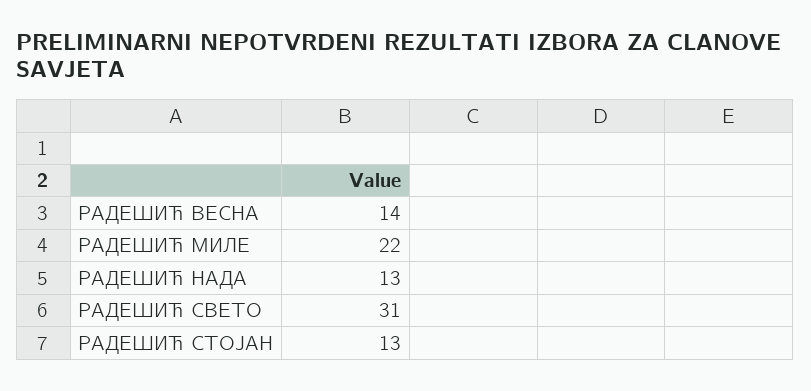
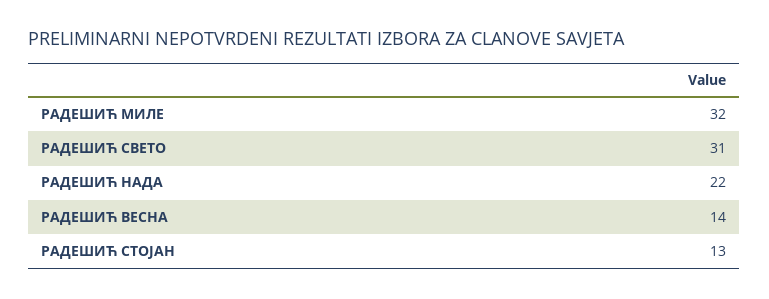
  {
    "РАДЕШИЋ ВЕСНА": 14,
-   "РАДЕШИЋ МИЛЕ": 22,
+   "РАДЕШИЋ МИЛЕ": 32,
-   "РАДЕШИЋ НАДА": 13,
+   "РАДЕШИЋ НАДА": 22,
    "РАДЕШИЋ СВЕТО": 31,
    "РАДЕШИЋ СТОЈАН": 13
  }

